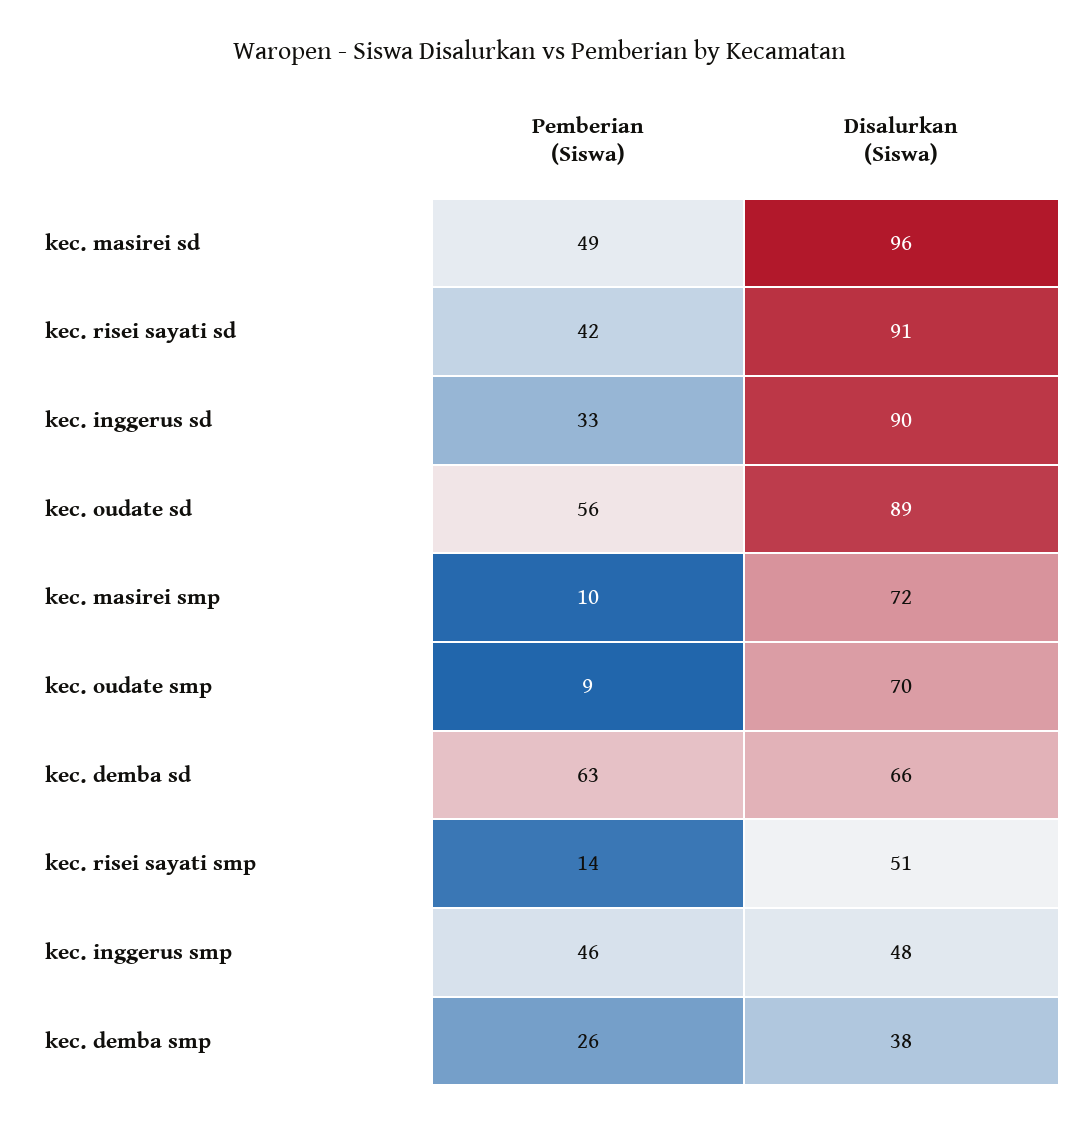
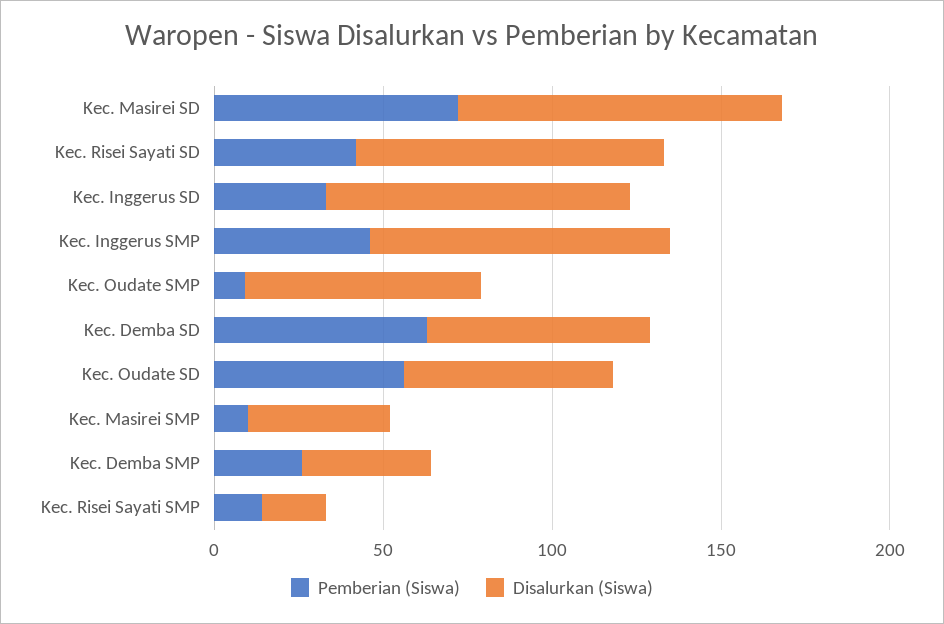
  {
    "Pemberian (Siswa)": {
-     "kec. masirei sd": 49,
+     "kec. masirei sd": 70,
      "kec. risei sayati sd": 42,
      "kec. inggerus sd": 33,
      "kec. oudate sd": 56,
      "kec. masirei smp": 10,
      "kec. oudate smp": 9,
      "kec. demba sd": 63,
      "kec. risei sayati smp": 14,
      "kec. inggerus smp": 46,
      "kec. demba smp": 26
    },
    "Disalurkan (Siswa)": {
      "kec. masirei sd": 96,
      "kec. risei sayati sd": 91,
      "kec. inggerus sd": 90,
-     "kec. oudate sd": 89,
+     "kec. oudate sd": 60,
-     "kec. masirei smp": 72,
+     "kec. masirei smp": 40,
      "kec. oudate smp": 70,
      "kec. demba sd": 66,
-     "kec. risei sayati smp": 51,
+     "kec. risei sayati smp": 20,
-     "kec. inggerus smp": 48,
+     "kec. inggerus smp": 90,
      "kec. demba smp": 38
    }
  }

